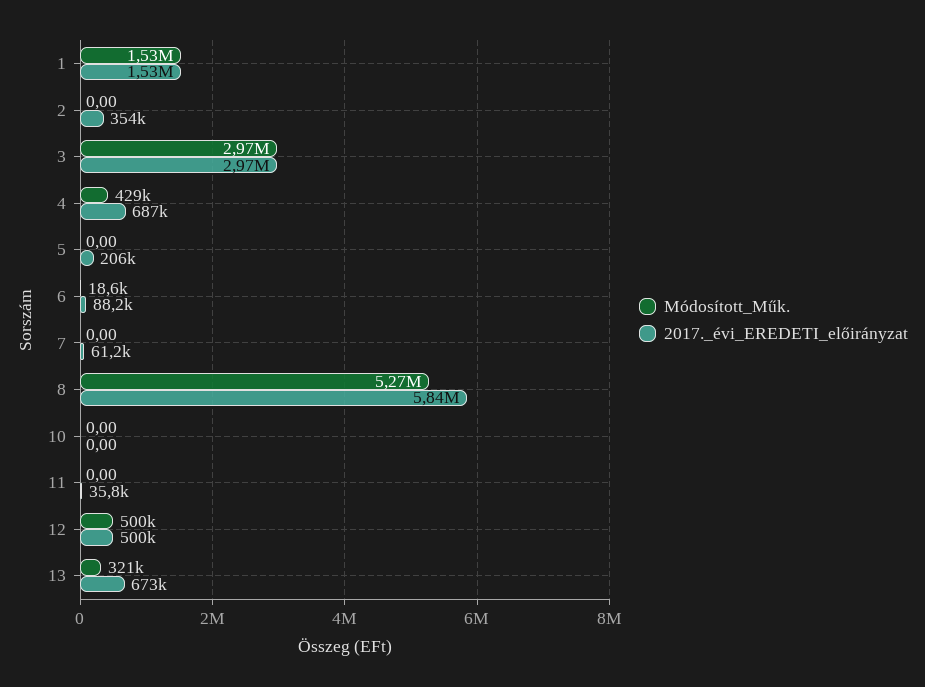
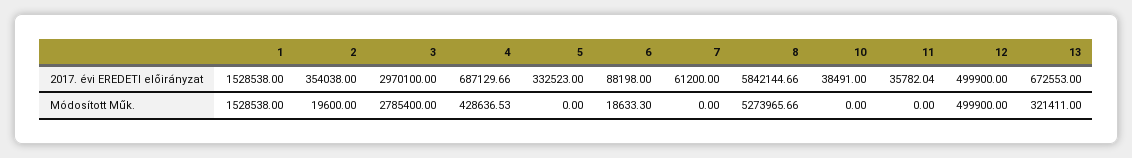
  {
    "Módosított_Műk.": {
      "1": 1528538,
-     "2": 0,
+     "2": 19600,
-     "3": 2970000,
+     "3": 2785400,
      "4": 428636.53,
      "5": 0,
      "6": 18633.3,
      "7": 0,
      "8": 5273965.66,
      "10": 0,
      "11": 0,
      "12": 499900,
      "13": 321411
    },
    "2017._évi_EREDETI_előirányzat": {
      "1": 1528538,
      "2": 354038,
      "3": 2970100,
      "4": 687129.66,
-     "5": 206000,
+     "5": 332523,
      "6": 88198,
      "7": 61200,
      "8": 5842144.66,
-     "10": 0,
+     "10": 38491,
      "11": 35782.04,
      "12": 499900,
      "13": 672553
    }
  }

